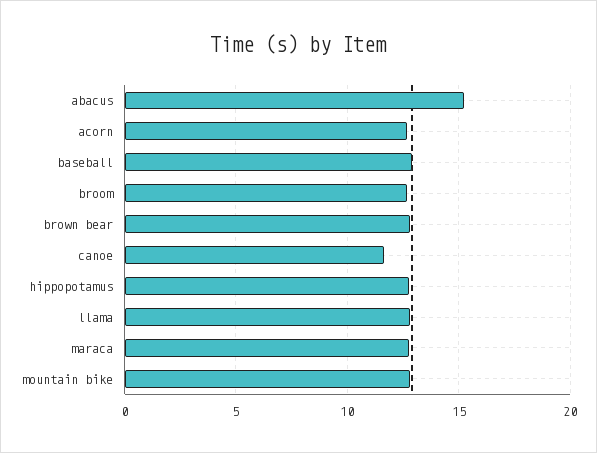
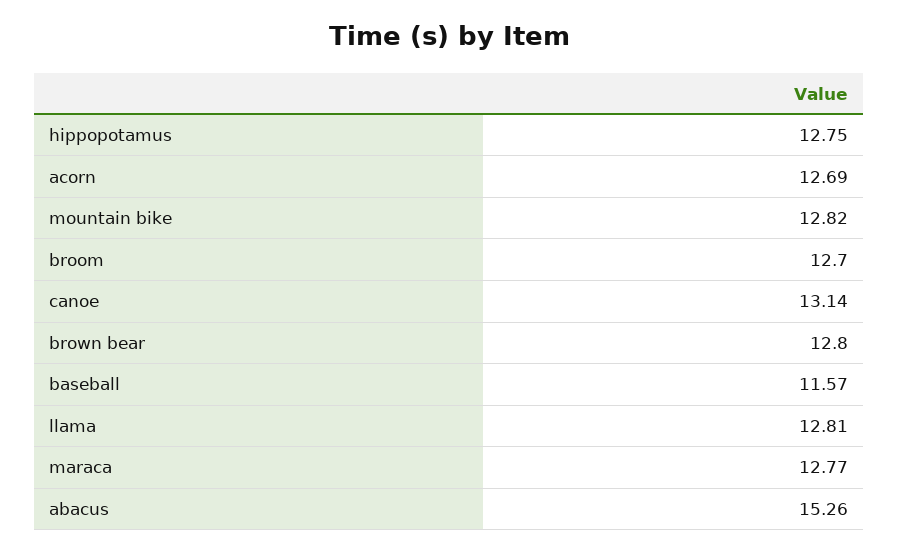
  {
    "abacus": 15.26,
    "acorn": 12.69,
-   "baseball": 13,
+   "baseball": 11.57,
    "broom": 12.7,
    "brown bear": 12.8,
-   "canoe": 11.5,
+   "canoe": 13.14,
    "hippopotamus": 12.75,
    "llama": 12.81,
    "maraca": 12.77,
    "mountain bike": 12.82
  }

